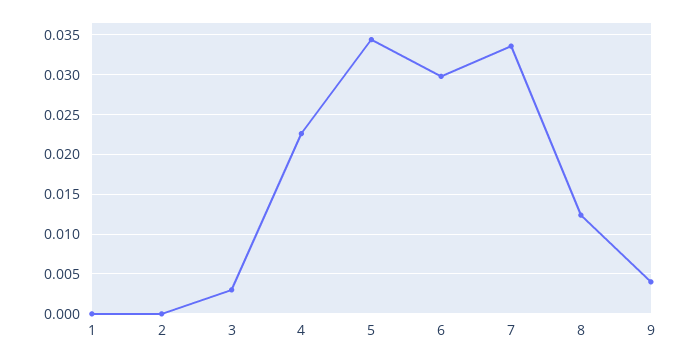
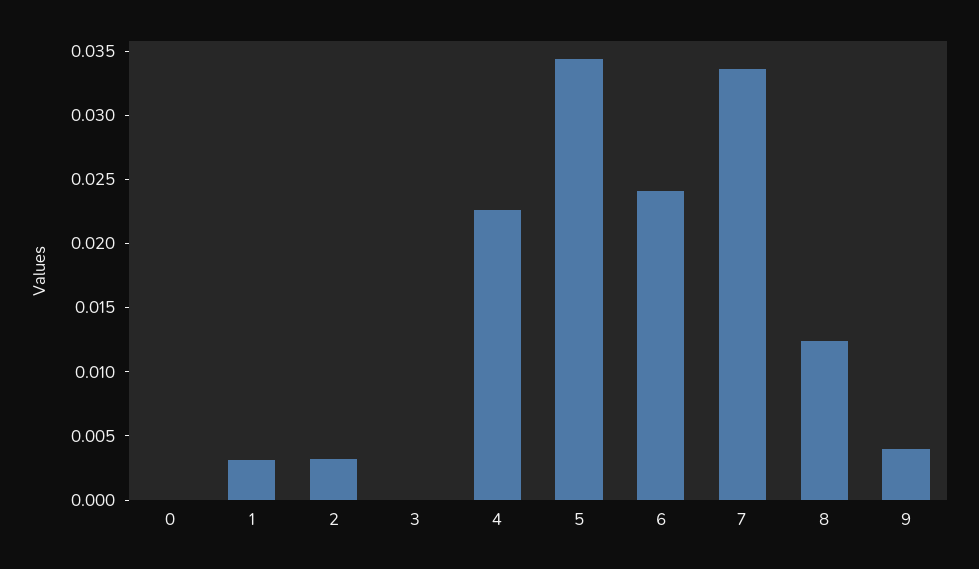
  {
-   "1": 0,
+   "1": 0.003,
-   "2": 0,
+   "2": 0.003,
-   "3": 0.003,
+   "3": 0,
    "4": 0.023,
    "5": 0.034,
-   "6": 0.03,
+   "6": 0.024,
    "7": 0.034,
    "8": 0.012,
-   "9": 0.004
+   "9": 0.004,
+   "0": 0
  }

